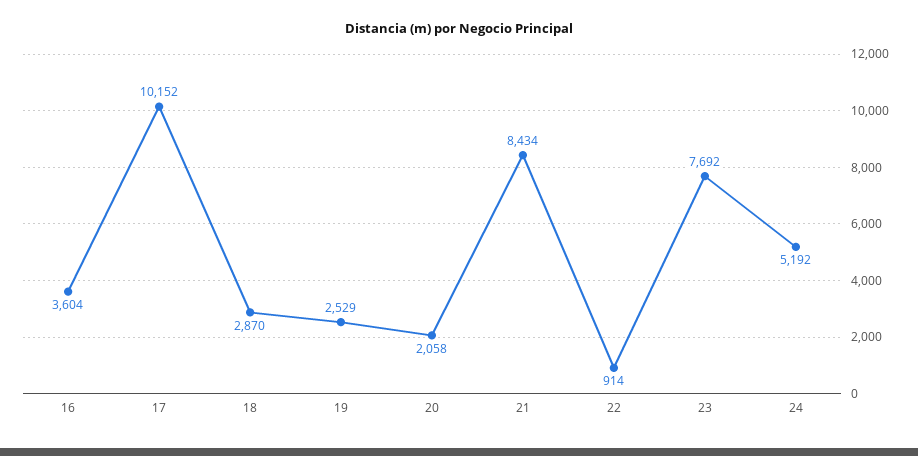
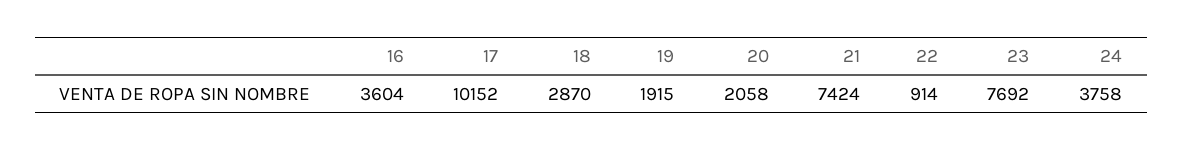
  {
    "16": 3604,
    "17": 10152,
    "18": 2870,
-   "19": 2529,
+   "19": 1915,
    "20": 2058,
-   "21": 8434,
+   "21": 7424,
    "22": 914,
    "23": 7692,
-   "24": 5192
+   "24": 3758
  }

